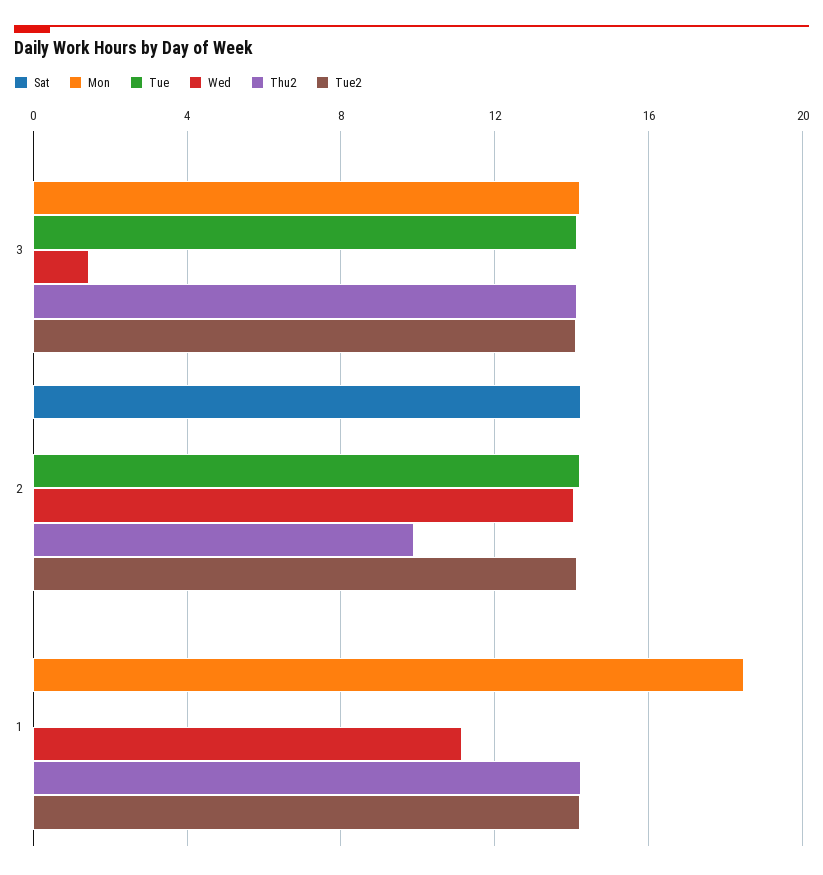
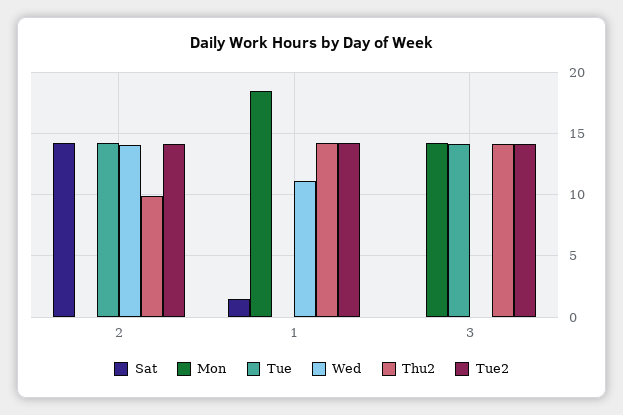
  {
    "Sat": {
      "3": 0,
      "2": 14.5,
-     "1": 0
+     "1": 1.5
    },
    "Mon": {
      "3": 14,
      "2": 0,
      "1": 18.5
    },
    "Tue": {
      "3": 14,
      "2": 14,
      "1": 0
    },
    "Wed": {
-     "3": 1.5,
+     "3": 0,
      "2": 14,
      "1": 11
    },
    "Thu2": {
      "3": 14,
      "2": 10,
      "1": 14
    },
    "Tue2": {
      "3": 14,
      "2": 14,
      "1": 14
    }
  }

